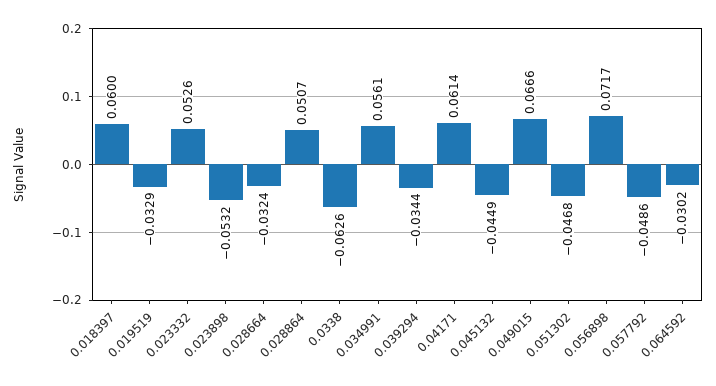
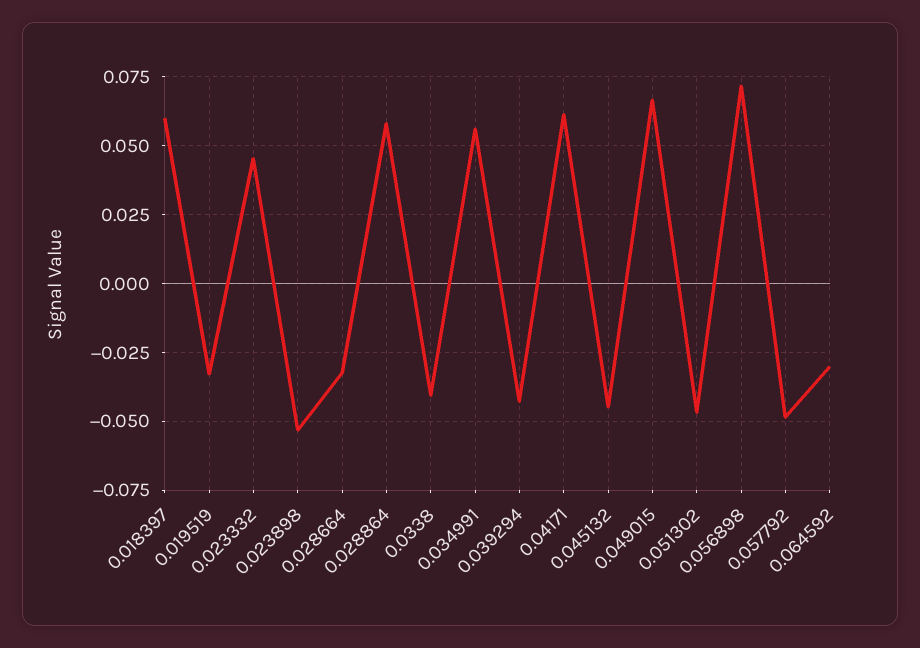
  {
    "0.018397": 0.06,
    "0.019519": -0.0329,
-   "0.023332": 0.0526,
+   "0.023332": 0.045,
    "0.023898": -0.0532,
    "0.028664": -0.0324,
-   "0.028864": 0.0507,
+   "0.028864": 0.0575,
-   "0.0338": -0.0626,
+   "0.0338": -0.04,
    "0.034991": 0.0561,
-   "0.039294": -0.0344,
+   "0.039294": -0.0425,
    "0.04171": 0.0614,
    "0.045132": -0.0449,
    "0.049015": 0.0666,
    "0.051302": -0.0468,
    "0.056898": 0.0717,
    "0.057792": -0.0486,
    "0.064592": -0.0302
  }

